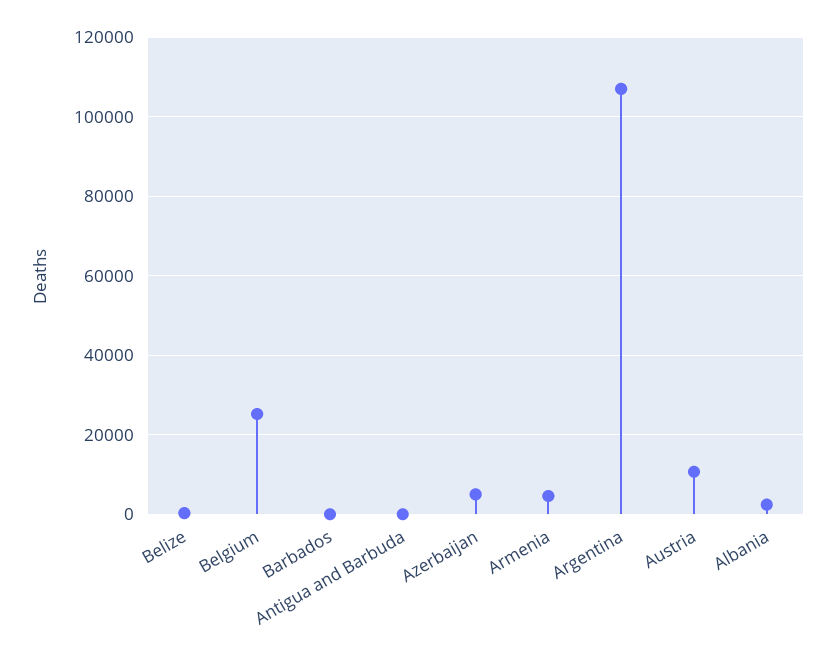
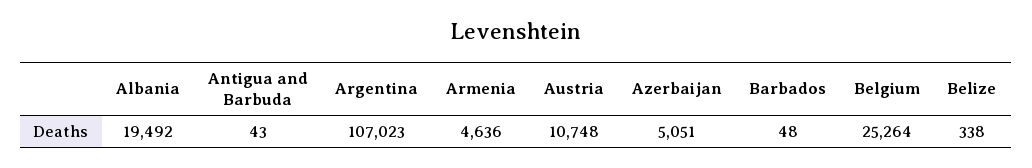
  {
    "Belize": 338,
    "Belgium": 25264,
    "Barbados": 48,
    "Antigua and Barbuda": 43,
    "Azerbaijan": 5051,
    "Armenia": 4636,
    "Argentina": 107023,
    "Austria": 10748,
-   "Albania": 2000
+   "Albania": 19492
  }

